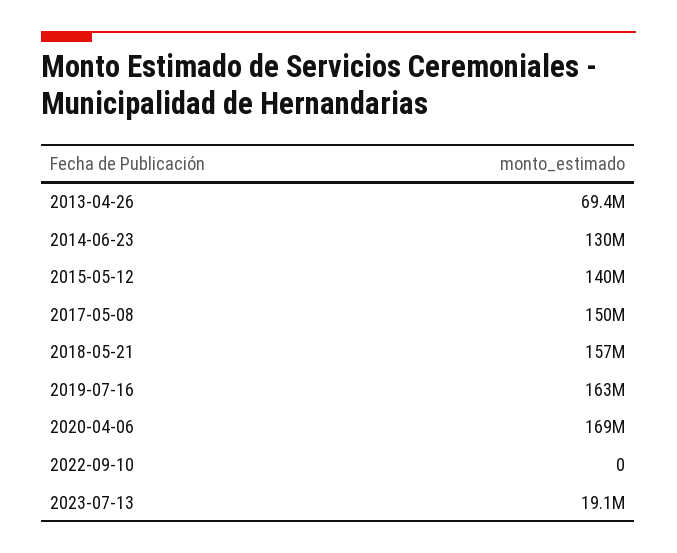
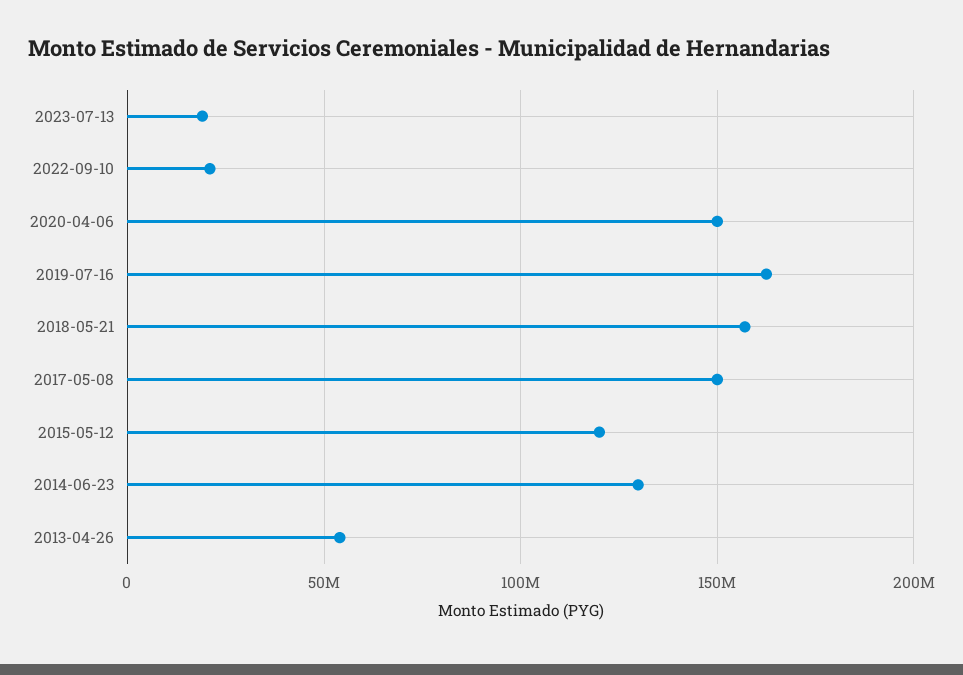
  {
-   "2013-04-26": 69400000,
+   "2013-04-26": 55000000,
    "2014-06-23": 130000000,
-   "2015-05-12": 140000000,
+   "2015-05-12": 120000000,
    "2017-05-08": 150000000,
    "2018-05-21": 157000000,
    "2019-07-16": 163000000,
-   "2020-04-06": 169000000,
+   "2020-04-06": 150000000,
-   "2022-09-10": 0,
+   "2022-09-10": 20000000,
    "2023-07-13": 19100000
  }

